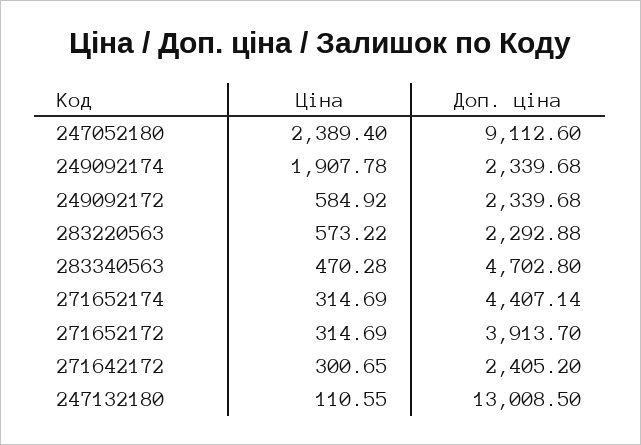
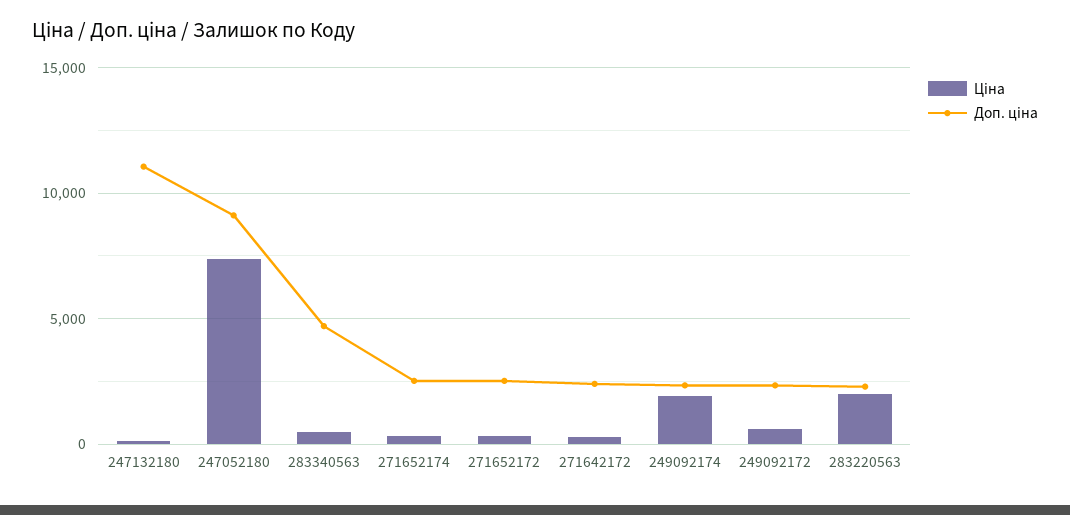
  {
    "Ціна": {
-     "247052180": 2389.4,
+     "247052180": 7500,
      "249092174": 1907.78,
      "249092172": 584.92,
-     "283220563": 573.22,
+     "283220563": 2000,
      "283340563": 470.28,
      "271652174": 314.69,
      "271652172": 314.69,
      "271642172": 300.65,
      "247132180": 110.55
    },
    "Доп. ціна": {
      "247052180": 9112.6,
      "249092174": 2339.68,
      "249092172": 2339.68,
      "283220563": 2292.88,
      "283340563": 4702.8,
-     "271652174": 4407.14,
+     "271652174": 2500,
-     "271652172": 3913.7,
+     "271652172": 2500,
      "271642172": 2405.2,
-     "247132180": 13008.5
+     "247132180": 11000
    }
  }

